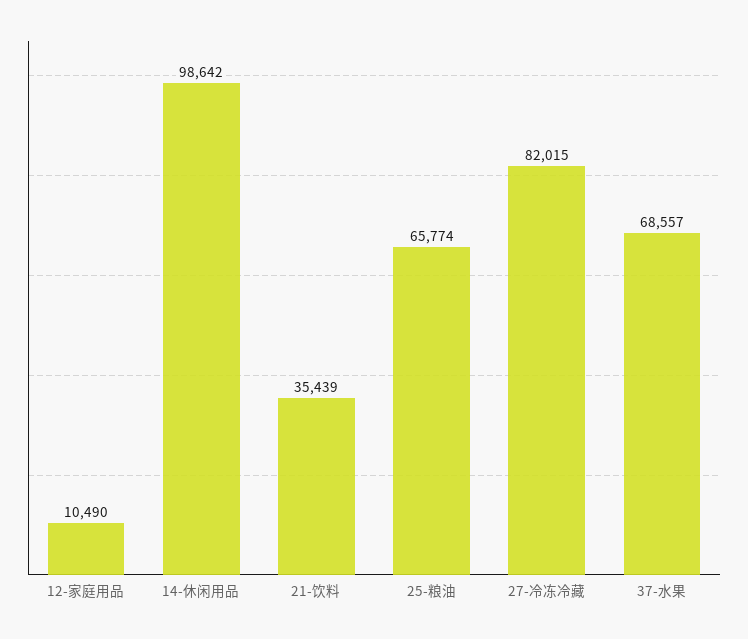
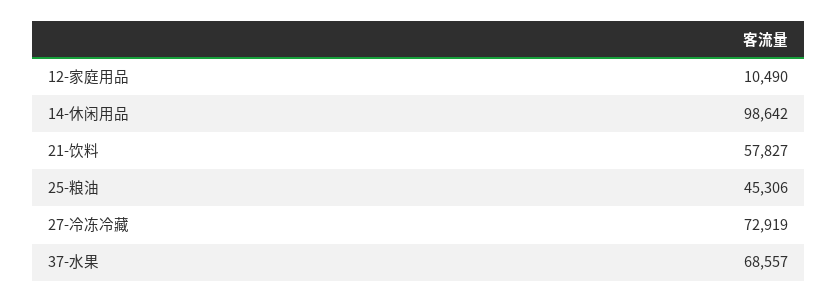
  {
    "12-家庭用品": 10490,
    "14-休闲用品": 98642,
-   "21-饮料": 35439,
+   "21-饮料": 57827,
-   "25-粮油": 65774,
+   "25-粮油": 45306,
-   "27-冷冻冷藏": 82015,
+   "27-冷冻冷藏": 72919,
    "37-水果": 68557
  }

